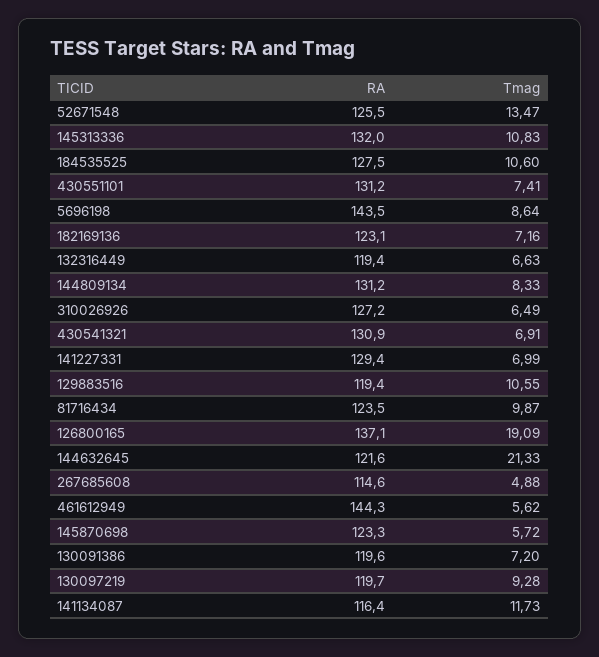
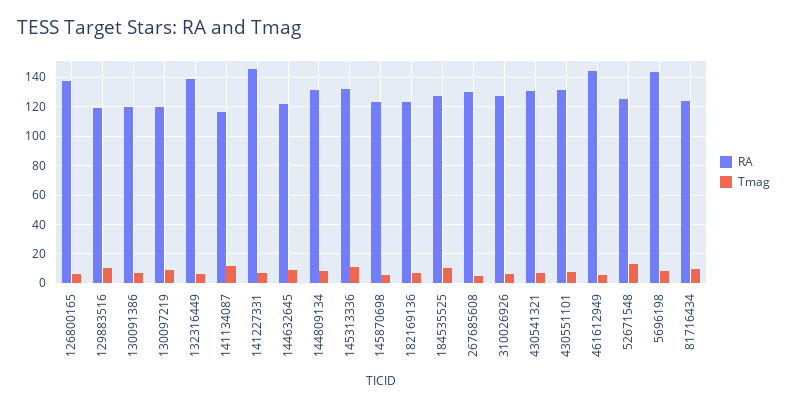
  {
    "RA": {
      "52671548": 125.5,
      "145313336": 132,
      "184535525": 127.5,
      "430551101": 131.2,
      "5696198": 143.5,
      "182169136": 123.1,
-     "132316449": 119.4,
+     "132316449": 140,
      "144809134": 131.2,
      "310026926": 127.2,
      "430541321": 130.9,
-     "141227331": 129.4,
+     "141227331": 145,
      "129883516": 119.4,
      "81716434": 123.5,
      "126800165": 137.1,
      "144632645": 121.6,
-     "267685608": 114.6,
+     "267685608": 130,
      "461612949": 144.3,
      "145870698": 123.3,
      "130091386": 119.6,
      "130097219": 119.7,
      "141134087": 116.4
    },
    "Tmag": {
      "52671548": 13.47,
      "145313336": 10.83,
      "184535525": 10.6,
      "430551101": 7.41,
      "5696198": 8.64,
      "182169136": 7.16,
      "132316449": 6.63,
      "144809134": 8.33,
      "310026926": 6.49,
      "430541321": 6.91,
      "141227331": 6.99,
      "129883516": 10.55,
      "81716434": 9.87,
-     "126800165": 19.09,
+     "126800165": 5,
-     "144632645": 21.33,
+     "144632645": 10,
      "267685608": 4.88,
      "461612949": 5.62,
      "145870698": 5.72,
      "130091386": 7.2,
      "130097219": 9.28,
      "141134087": 11.73
    }
  }

